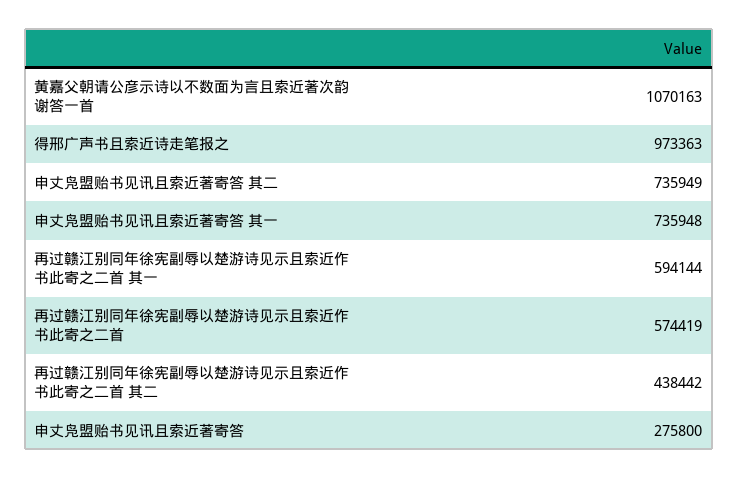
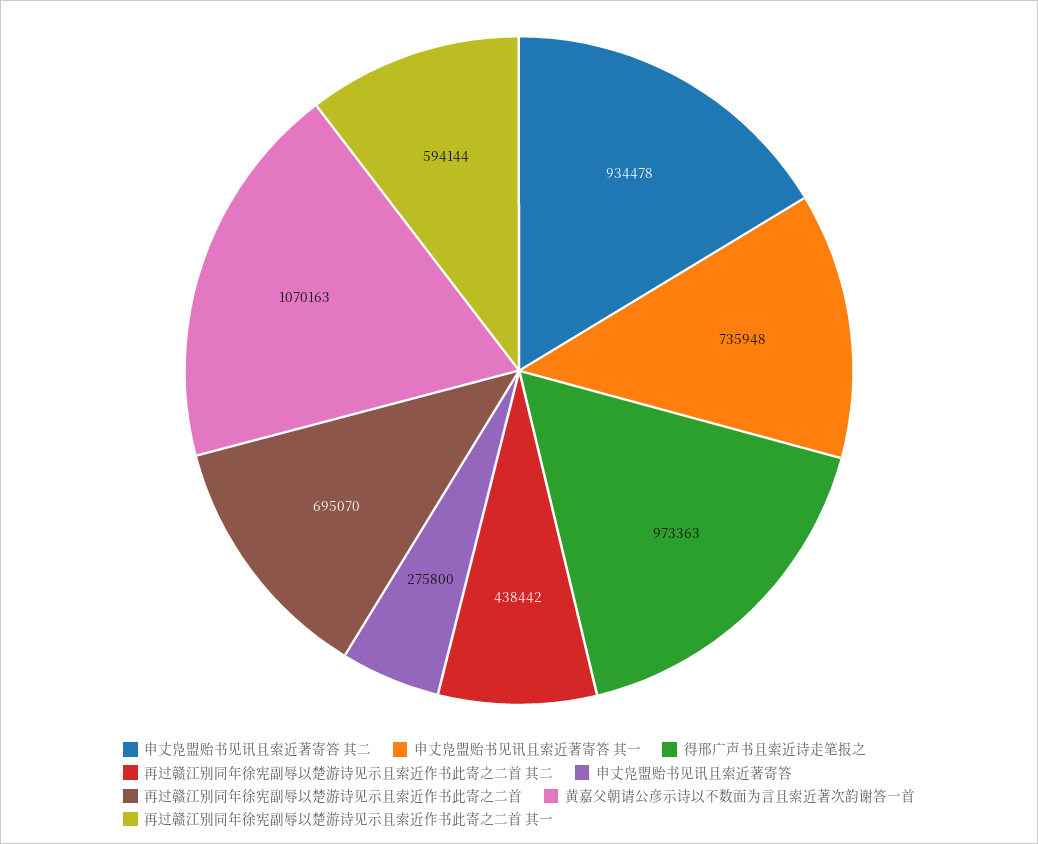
  {
    "黄嘉父朝请公彦示诗以不数面为言且索近著次韵谢答一首": 1070163,
    "得邢广声书且索近诗走笔报之": 973363,
-   "申丈凫盟贻书见讯且索近著寄答 其二": 735949,
+   "申丈凫盟贻书见讯且索近著寄答 其二": 934478,
    "申丈凫盟贻书见讯且索近著寄答 其一": 735948,
    "再过赣江别同年徐宪副辱以楚游诗见示且索近作书此寄之二首 其一": 594144,
-   "再过赣江别同年徐宪副辱以楚游诗见示且索近作书此寄之二首": 574419,
+   "再过赣江别同年徐宪副辱以楚游诗见示且索近作书此寄之二首": 695070,
    "再过赣江别同年徐宪副辱以楚游诗见示且索近作书此寄之二首 其二": 438442,
    "申丈凫盟贻书见讯且索近著寄答": 275800
  }

